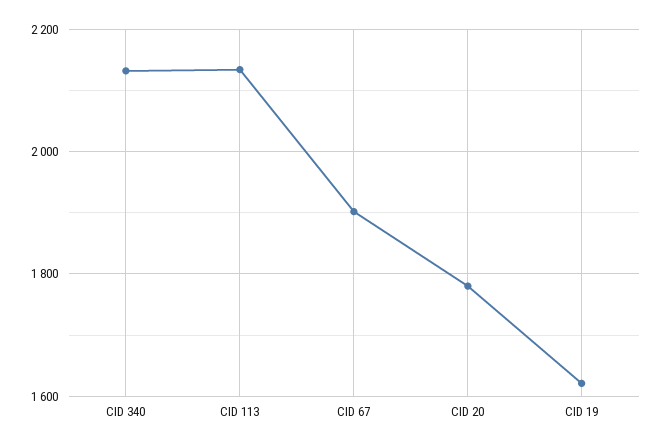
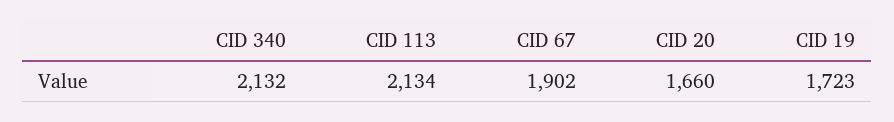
  {
    "CID 340": 2132,
    "CID 113": 2134,
    "CID 67": 1902,
-   "CID 20": 1780,
+   "CID 20": 1660,
-   "CID 19": 1620
+   "CID 19": 1723
  }

